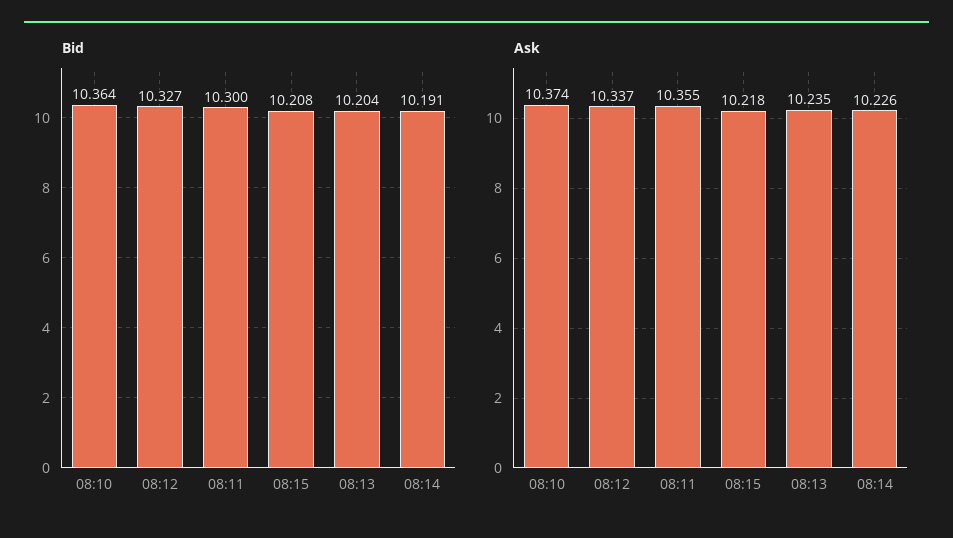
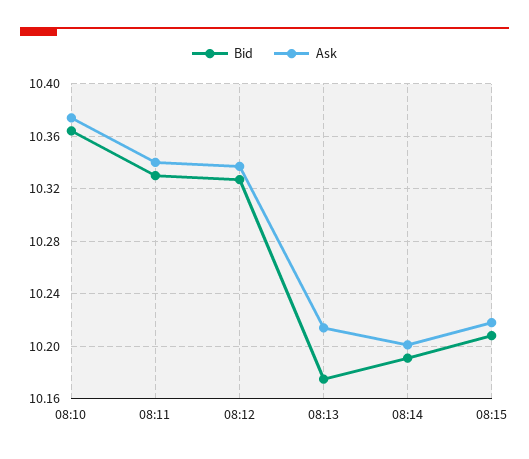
  {
    "Bid": {
      "08:10": 10.364,
      "08:12": 10.327,
-     "08:11": 10.3,
+     "08:11": 10.33,
      "08:15": 10.208,
-     "08:13": 10.204,
+     "08:13": 10.175,
      "08:14": 10.191
    },
    "Ask": {
      "08:10": 10.374,
      "08:12": 10.337,
-     "08:11": 10.355,
+     "08:11": 10.34,
      "08:15": 10.218,
-     "08:13": 10.235,
+     "08:13": 10.215,
-     "08:14": 10.226
+     "08:14": 10.2
    }
  }

